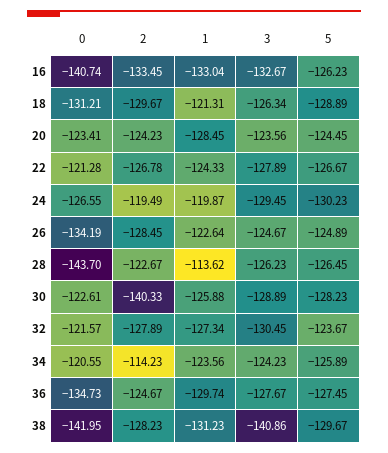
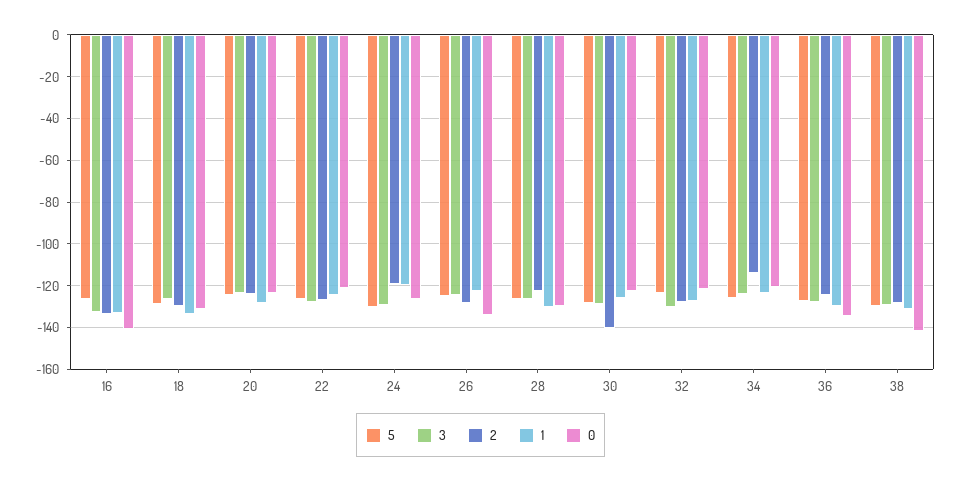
  {
    "0": {
      "16": -140.74,
      "18": -131.21,
      "20": -123.41,
      "22": -121.28,
      "24": -126.55,
      "26": -134.19,
-     "28": -143.7,
+     "28": -130,
      "30": -122.61,
      "32": -121.57,
      "34": -120.55,
      "36": -134.73,
      "38": -141.95
    },
    "2": {
      "16": -133.45,
      "18": -129.67,
      "20": -124.23,
      "22": -126.78,
      "24": -119.49,
      "26": -128.45,
      "28": -122.67,
      "30": -140.33,
      "32": -127.89,
      "34": -114.23,
      "36": -124.67,
      "38": -128.23
    },
    "1": {
      "16": -133.04,
-     "18": -121.31,
+     "18": -135,
      "20": -128.45,
      "22": -124.33,
      "24": -119.87,
      "26": -122.64,
-     "28": -113.62,
+     "28": -130,
      "30": -125.88,
      "32": -127.34,
      "34": -123.56,
      "36": -129.74,
      "38": -131.23
    },
    "3": {
      "16": -132.67,
      "18": -126.34,
      "20": -123.56,
      "22": -127.89,
      "24": -129.45,
      "26": -124.67,
      "28": -126.23,
      "30": -128.89,
      "32": -130.45,
      "34": -124.23,
      "36": -127.67,
-     "38": -140.86
+     "38": -130
    },
    "5": {
      "16": -126.23,
      "18": -128.89,
      "20": -124.45,
      "22": -126.67,
      "24": -130.23,
      "26": -124.89,
      "28": -126.45,
      "30": -128.23,
      "32": -123.67,
      "34": -125.89,
      "36": -127.45,
      "38": -129.67
    }
  }

